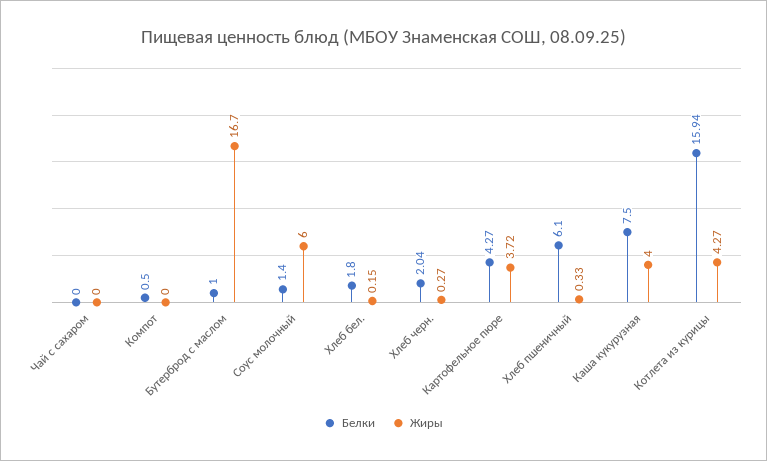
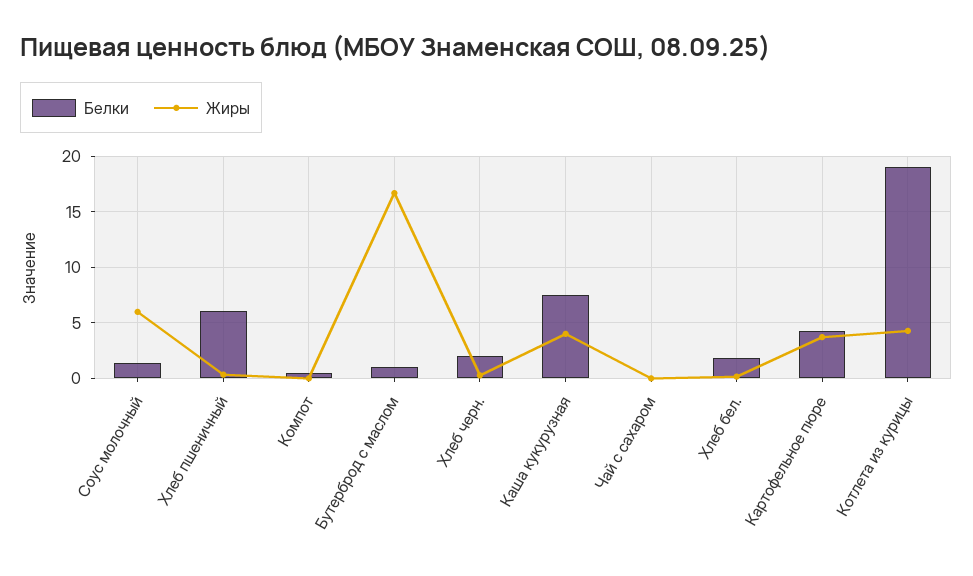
  {
    "Белки": {
      "Чай с сахаром": 0,
      "Компот": 0.5,
      "Бутерброд с маслом": 1,
      "Соус молочный": 1.4,
      "Хлеб бел.": 1.8,
      "Хлеб черн.": 2.04,
      "Картофельное пюре": 4.27,
      "Хлеб пшеничный": 6.1,
      "Каша кукурузная": 7.5,
-     "Котлета из курицы": 15.94
+     "Котлета из курицы": 19
    },
    "Жиры": {
      "Чай с сахаром": 0,
      "Компот": 0,
      "Бутерброд с маслом": 16.7,
      "Соус молочный": 6,
      "Хлеб бел.": 0.15,
      "Хлеб черн.": 0.27,
      "Картофельное пюре": 3.72,
      "Хлеб пшеничный": 0.33,
      "Каша кукурузная": 4,
      "Котлета из курицы": 4.27
    }
  }

